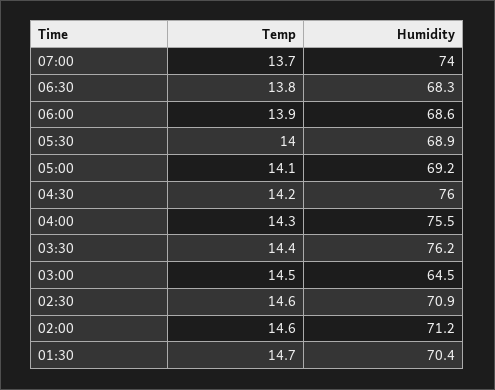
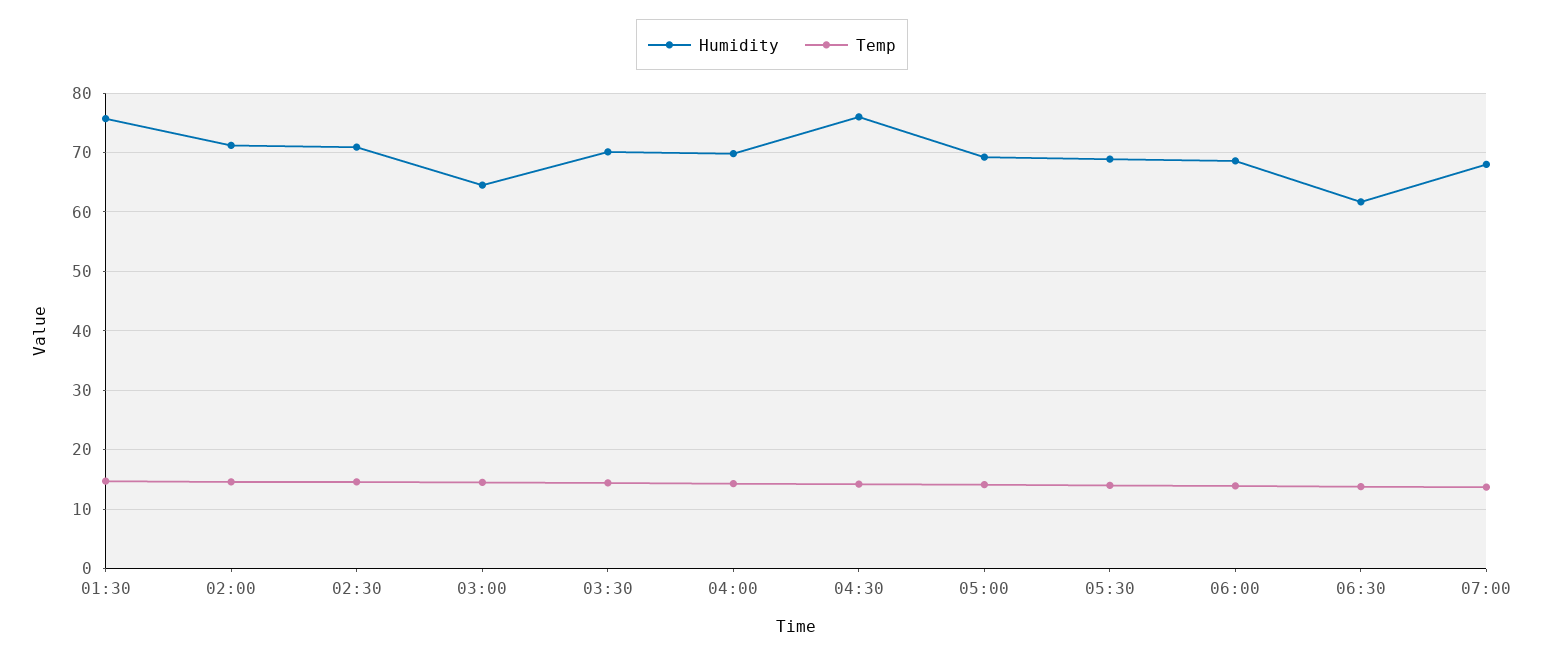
  {
    "Temp": {
      "07:00": 13.7,
      "06:30": 13.8,
      "06:00": 13.9,
      "05:30": 14,
      "05:00": 14.1,
      "04:30": 14.2,
      "04:00": 14.3,
      "03:30": 14.4,
      "03:00": 14.5,
      "02:30": 14.6,
      "02:00": 14.6,
      "01:30": 14.7
    },
    "Humidity": {
-     "07:00": 74,
+     "07:00": 68,
-     "06:30": 68.3,
+     "06:30": 62,
      "06:00": 68.6,
      "05:30": 68.9,
      "05:00": 69.2,
      "04:30": 76,
-     "04:00": 75.5,
+     "04:00": 70,
-     "03:30": 76.2,
+     "03:30": 70,
      "03:00": 64.5,
      "02:30": 70.9,
      "02:00": 71.2,
-     "01:30": 70.4
+     "01:30": 76
    }
  }

